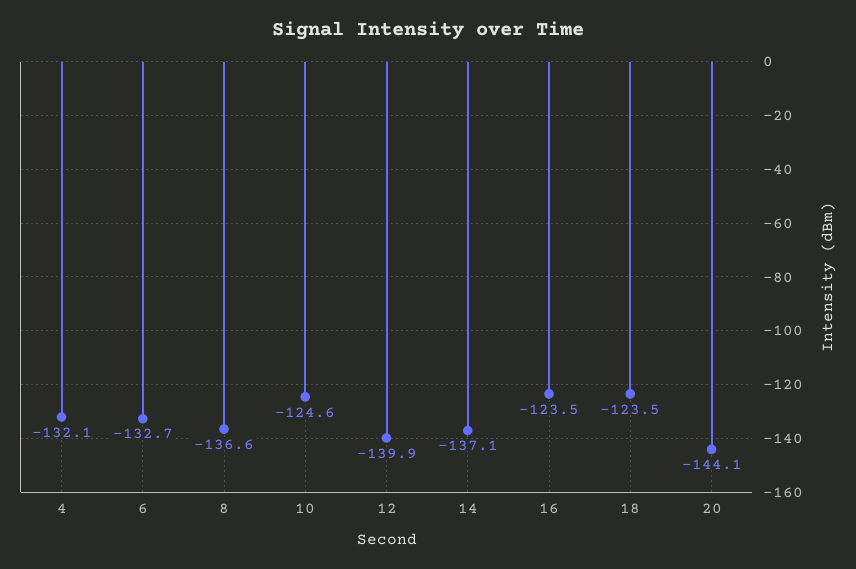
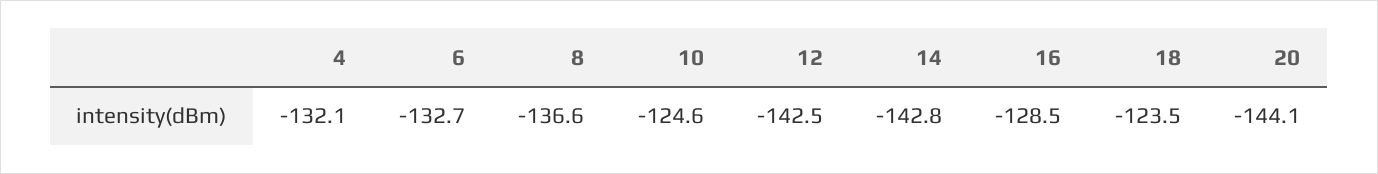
  {
    "4": -132.1,
    "6": -132.7,
    "8": -136.6,
    "10": -124.6,
-   "12": -139.9,
+   "12": -142.5,
-   "14": -137.1,
+   "14": -142.8,
-   "16": -123.5,
+   "16": -128.5,
    "18": -123.5,
    "20": -144.1
  }

